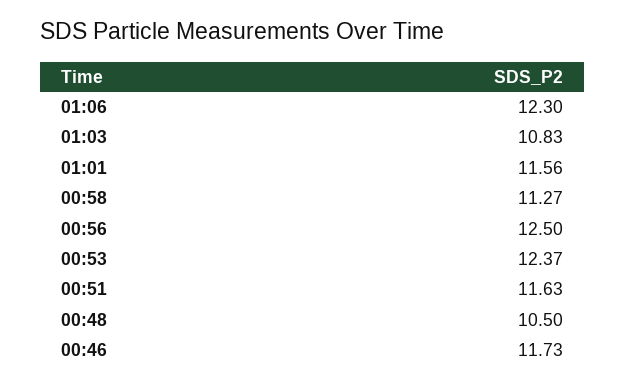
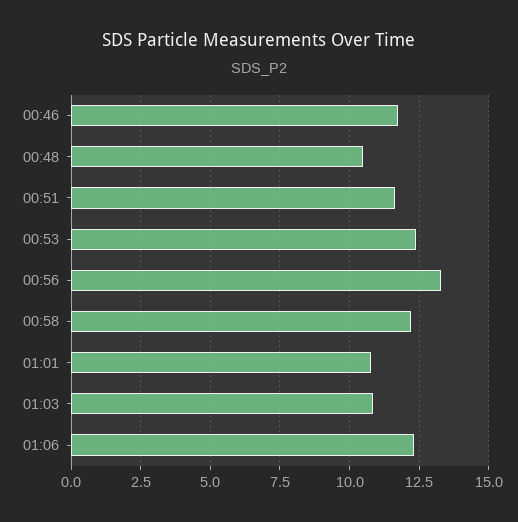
  {
    "01:06": 12.3,
    "01:03": 10.83,
-   "01:01": 11.56,
+   "01:01": 10.75,
-   "00:58": 11.27,
+   "00:58": 12.25,
-   "00:56": 12.5,
+   "00:56": 13.25,
    "00:53": 12.37,
    "00:51": 11.63,
    "00:48": 10.5,
    "00:46": 11.73
  }

